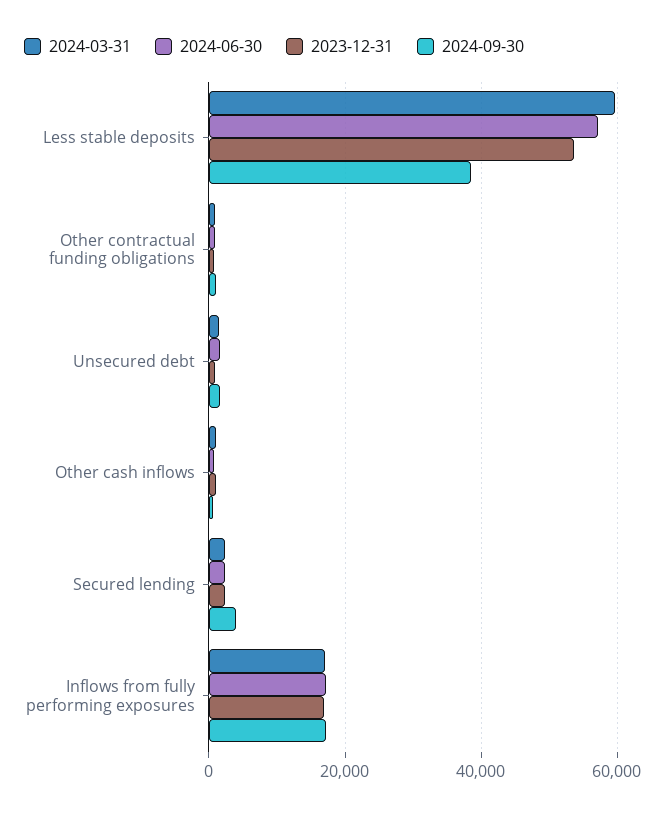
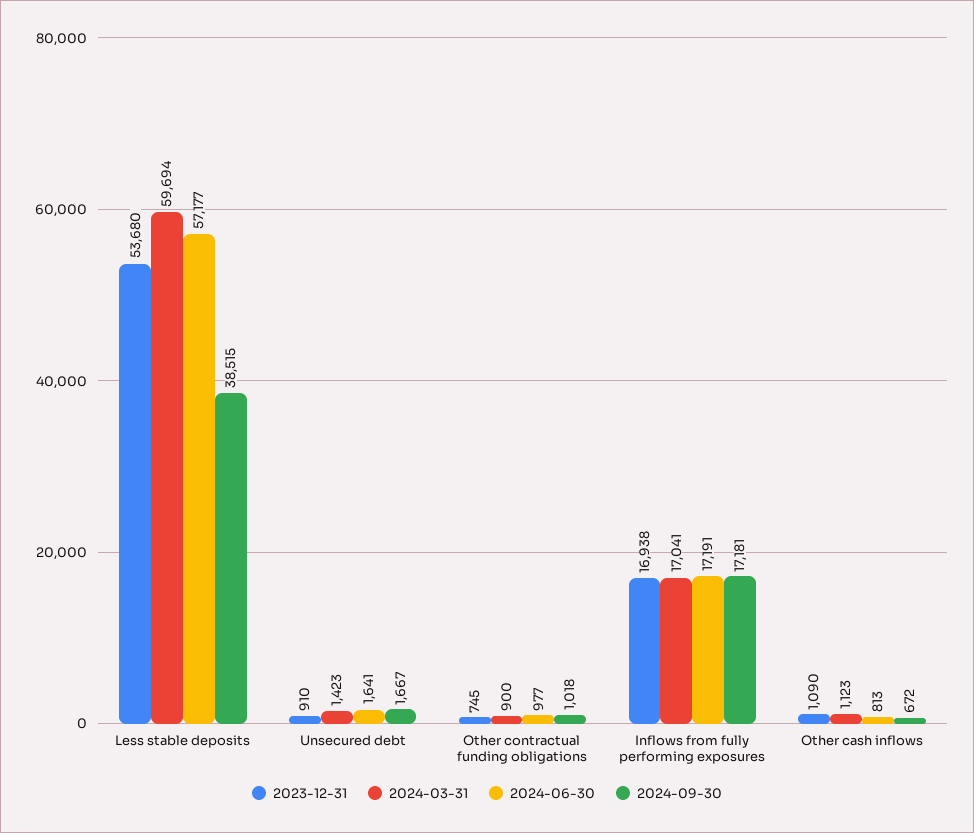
  {
    "2024-03-31": {
      "Less stable deposits": 59694,
      "Other contractual funding obligations": 900,
      "Unsecured debt": 1423,
      "Other cash inflows": 1123,
-     "Secured lending": 2000,
      "Inflows from fully performing exposures": 17041
    },
    "2024-06-30": {
      "Less stable deposits": 57177,
      "Other contractual funding obligations": 977,
      "Unsecured debt": 1641,
      "Other cash inflows": 813,
-     "Secured lending": 2000,
      "Inflows from fully performing exposures": 17191
    },
    "2023-12-31": {
      "Less stable deposits": 53680,
      "Other contractual funding obligations": 745,
      "Unsecured debt": 910,
      "Other cash inflows": 1090,
-     "Secured lending": 2000,
      "Inflows from fully performing exposures": 16938
    },
    "2024-09-30": {
      "Less stable deposits": 38515,
      "Other contractual funding obligations": 1018,
      "Unsecured debt": 1667,
      "Other cash inflows": 672,
-     "Secured lending": 4000,
      "Inflows from fully performing exposures": 17181
    }
  }

